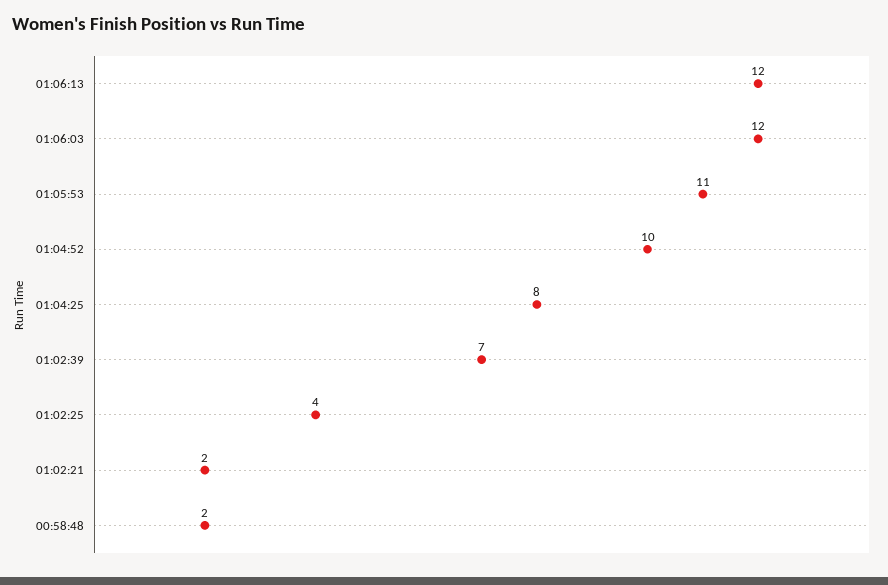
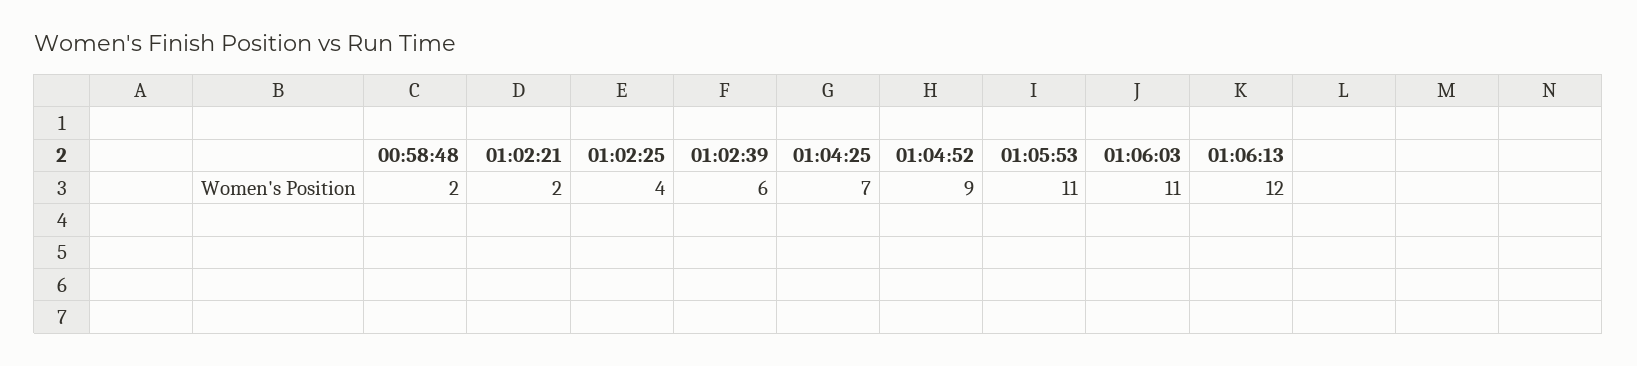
  {
    "01:06:13": 12,
-   "01:06:03": 12,
+   "01:06:03": 11,
    "01:05:53": 11,
-   "01:04:52": 10,
+   "01:04:52": 9,
-   "01:04:25": 8,
+   "01:04:25": 7,
-   "01:02:39": 7,
+   "01:02:39": 6,
    "01:02:25": 4,
    "01:02:21": 2,
    "00:58:48": 2
  }

